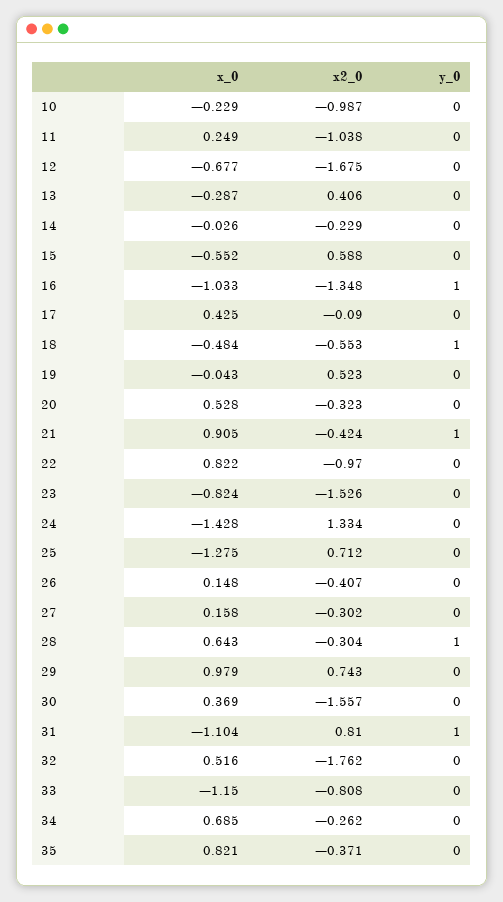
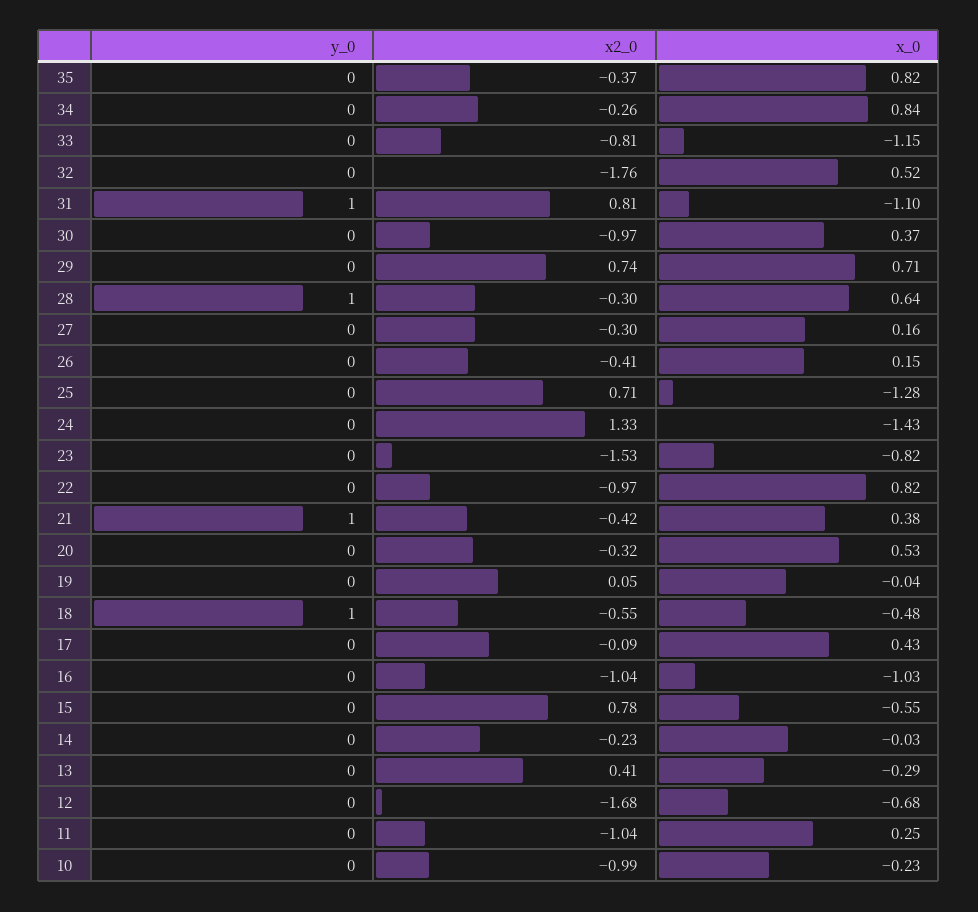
  {
    "x_0": {
      "10": -0.229,
      "11": 0.249,
      "12": -0.677,
      "13": -0.287,
      "14": -0.026,
      "15": -0.552,
      "16": -1.033,
      "17": 0.425,
      "18": -0.484,
      "19": -0.043,
      "20": 0.528,
-     "21": 0.905,
+     "21": 0.38,
      "22": 0.822,
      "23": -0.824,
      "24": -1.428,
      "25": -1.275,
      "26": 0.148,
      "27": 0.158,
      "28": 0.643,
-     "29": 0.979,
+     "29": 0.71,
      "30": 0.369,
      "31": -1.104,
      "32": 0.516,
      "33": -1.15,
-     "34": 0.685,
+     "34": 0.84,
      "35": 0.821
    },
    "x2_0": {
      "10": -0.987,
      "11": -1.038,
      "12": -1.675,
      "13": 0.406,
      "14": -0.229,
-     "15": 0.588,
+     "15": 0.78,
-     "16": -1.348,
+     "16": -1.04,
      "17": -0.09,
      "18": -0.553,
-     "19": 0.523,
+     "19": 0.05,
      "20": -0.323,
      "21": -0.424,
      "22": -0.97,
      "23": -1.526,
      "24": 1.334,
      "25": 0.712,
      "26": -0.407,
      "27": -0.302,
      "28": -0.304,
      "29": 0.743,
-     "30": -1.557,
+     "30": -0.97,
      "31": 0.81,
      "32": -1.762,
      "33": -0.808,
      "34": -0.262,
      "35": -0.371
    },
    "y_0": {
      "10": 0,
      "11": 0,
      "12": 0,
      "13": 0,
      "14": 0,
      "15": 0,
-     "16": 1,
+     "16": 0,
      "17": 0,
      "18": 1,
      "19": 0,
      "20": 0,
      "21": 1,
      "22": 0,
      "23": 0,
      "24": 0,
      "25": 0,
      "26": 0,
      "27": 0,
      "28": 1,
      "29": 0,
      "30": 0,
      "31": 1,
      "32": 0,
      "33": 0,
      "34": 0,
      "35": 0
    }
  }

